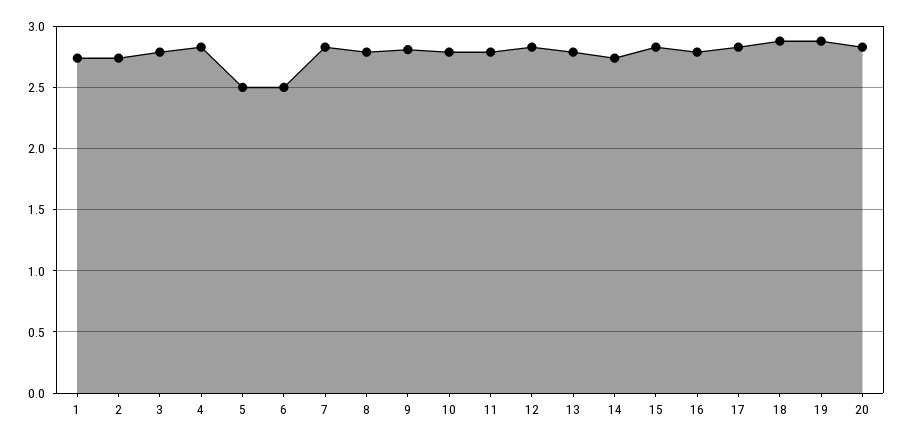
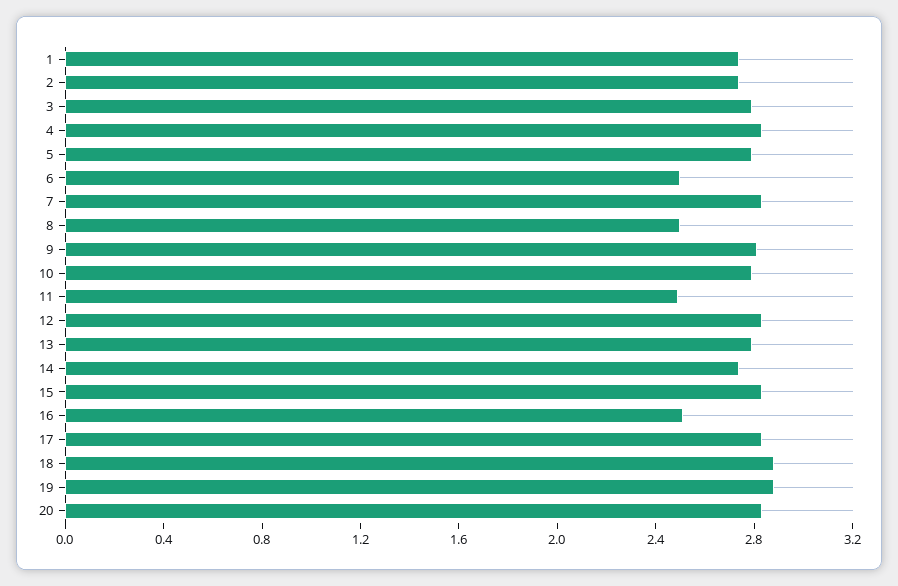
  {
    "1": 2.75,
    "2": 2.75,
    "3": 2.8,
    "4": 2.85,
-   "5": 2.5,
+   "5": 2.8,
    "6": 2.5,
    "7": 2.85,
-   "8": 2.8,
+   "8": 2.5,
    "9": 2.8,
    "10": 2.8,
-   "11": 2.8,
+   "11": 2.5,
    "12": 2.85,
    "13": 2.8,
    "14": 2.75,
    "15": 2.85,
-   "16": 2.8,
+   "16": 2.5,
    "17": 2.85,
    "18": 2.9,
    "19": 2.9,
    "20": 2.85
  }

